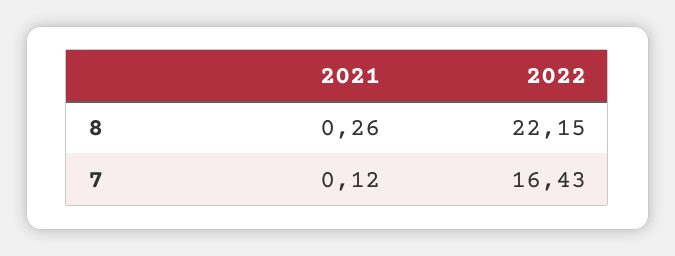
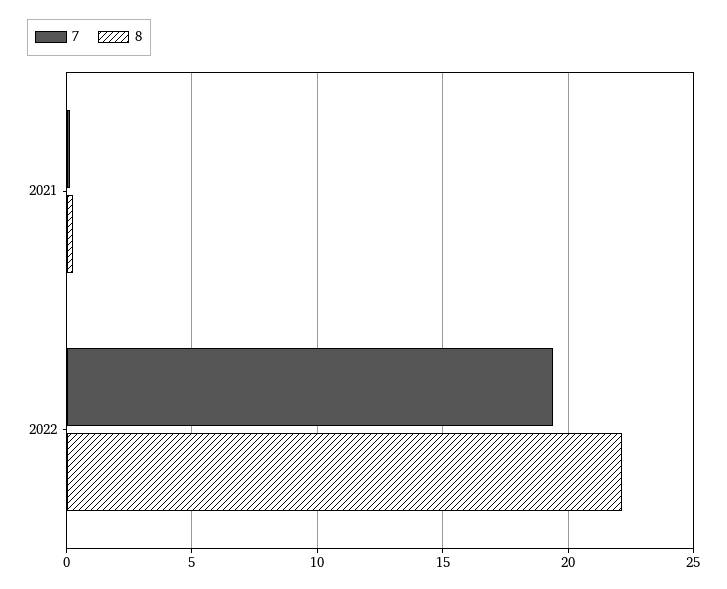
  {
    "8": {
      "2021": 0.26,
      "2022": 22.15
    },
    "7": {
      "2021": 0.12,
-     "2022": 16.43
+     "2022": 19.5
    }
  }

